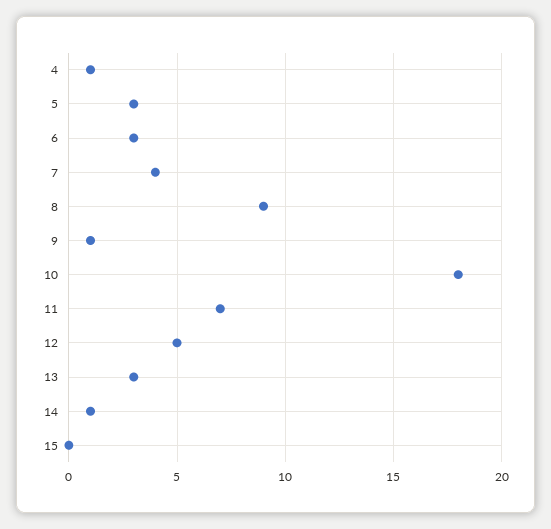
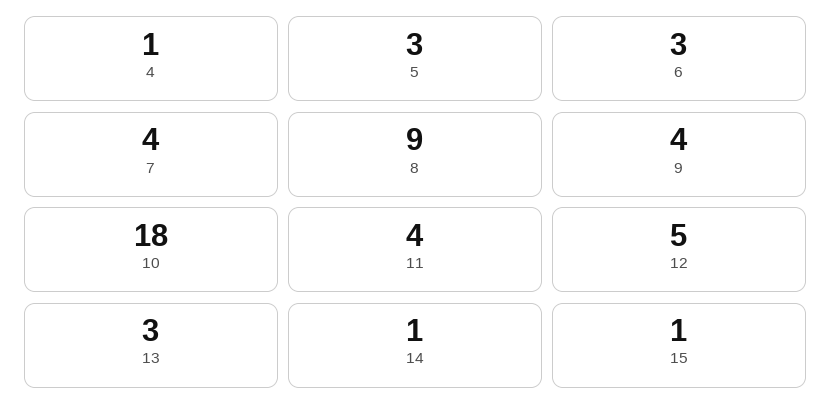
  {
    "4": 1,
    "5": 3,
    "6": 3,
    "7": 4,
    "8": 9,
-   "9": 1,
+   "9": 4,
    "10": 18,
-   "11": 7,
+   "11": 4,
    "12": 5,
    "13": 3,
    "14": 1,
-   "15": 0
+   "15": 1
  }

